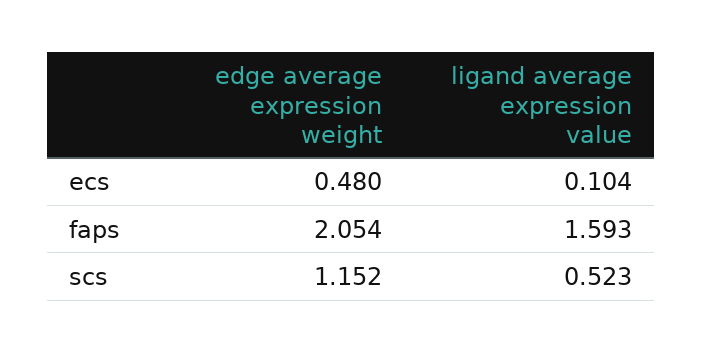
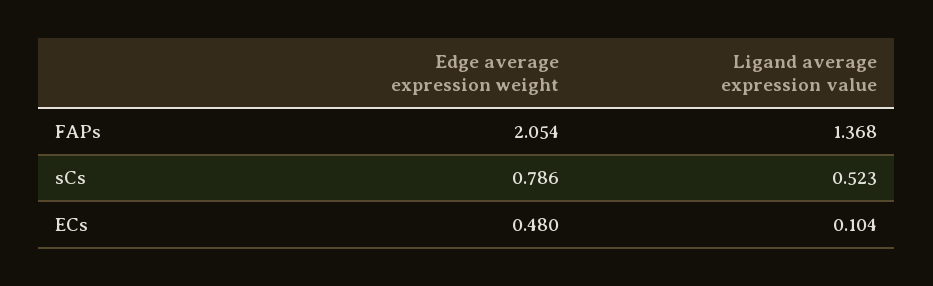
  {
    "edge average expression weight": {
      "ecs": 0.48,
      "faps": 2.054,
-     "scs": 1.152
+     "scs": 0.786
    },
    "ligand average expression value": {
      "ecs": 0.104,
-     "faps": 1.593,
+     "faps": 1.368,
      "scs": 0.523
    }
  }

